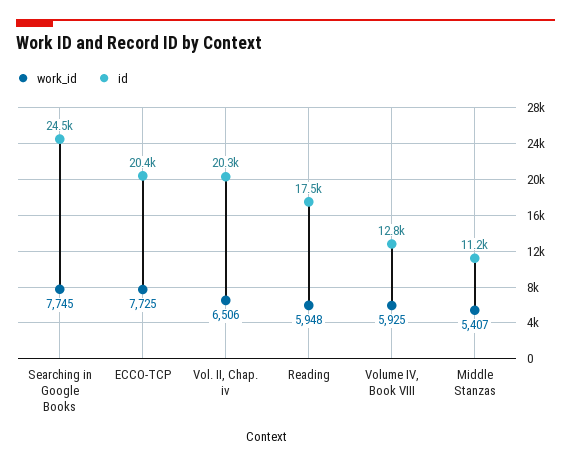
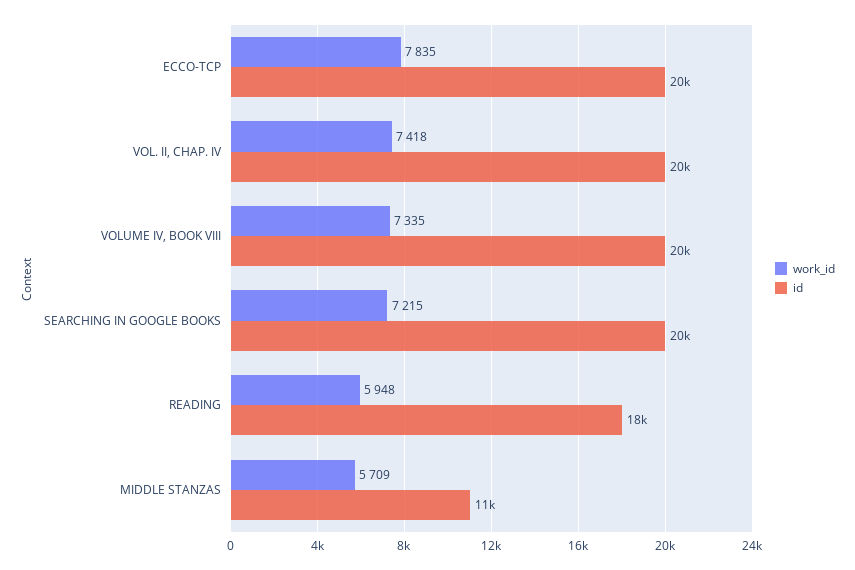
  {
    "work_id": {
-     "Searching in Google Books": 7745,
+     "Searching in Google Books": 7215,
-     "ECCO-TCP": 7725,
+     "ECCO-TCP": 7835,
-     "Vol. II, Chap. iv": 6506,
+     "Vol. II, Chap. iv": 7418,
      "Reading": 5948,
-     "Volume IV, Book VIII": 5925,
+     "Volume IV, Book VIII": 7335,
-     "Middle Stanzas": 5407
+     "Middle Stanzas": 5709
    },
    "id": {
-     "Searching in Google Books": 24500,
+     "Searching in Google Books": 20000,
      "ECCO-TCP": 20400,
      "Vol. II, Chap. iv": 20300,
      "Reading": 17500,
-     "Volume IV, Book VIII": 12800,
+     "Volume IV, Book VIII": 20000,
      "Middle Stanzas": 11200
    }
  }

